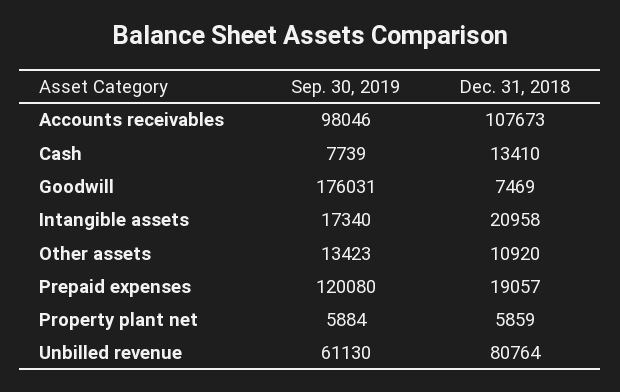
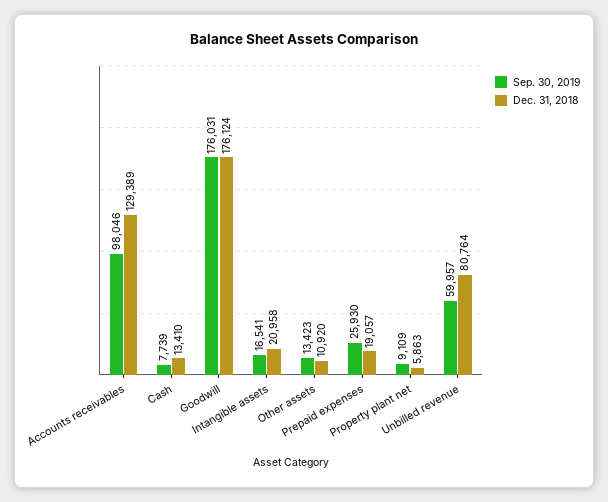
  {
    "Sep. 30, 2019": {
      "Accounts receivables": 98046,
      "Cash": 7739,
      "Goodwill": 176031,
-     "Intangible assets": 17340,
+     "Intangible assets": 16541,
      "Other assets": 13423,
-     "Prepaid expenses": 120080,
+     "Prepaid expenses": 25930,
-     "Property plant net": 5884,
+     "Property plant net": 9109,
-     "Unbilled revenue": 61130
+     "Unbilled revenue": 59957
    },
    "Dec. 31, 2018": {
-     "Accounts receivables": 107673,
+     "Accounts receivables": 129389,
      "Cash": 13410,
-     "Goodwill": 7469,
+     "Goodwill": 176124,
      "Intangible assets": 20958,
      "Other assets": 10920,
      "Prepaid expenses": 19057,
-     "Property plant net": 5859,
+     "Property plant net": 5863,
      "Unbilled revenue": 80764
    }
  }

